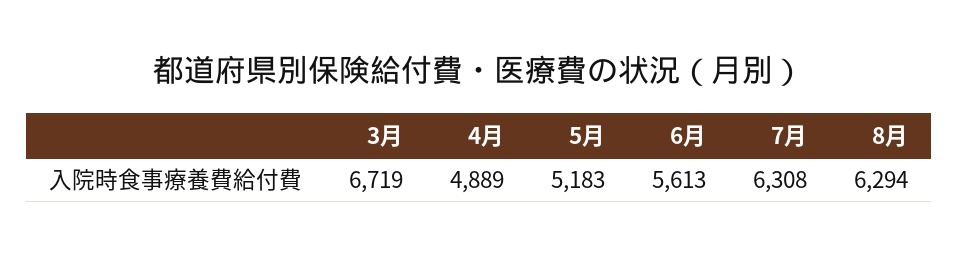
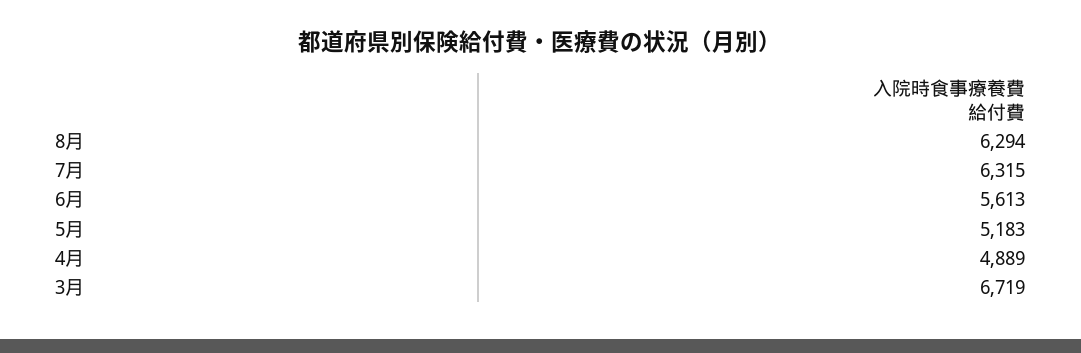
  {
    "3月": 6719,
    "4月": 4889,
    "5月": 5183,
    "6月": 5613,
-   "7月": 6308,
+   "7月": 6315,
    "8月": 6294
  }

